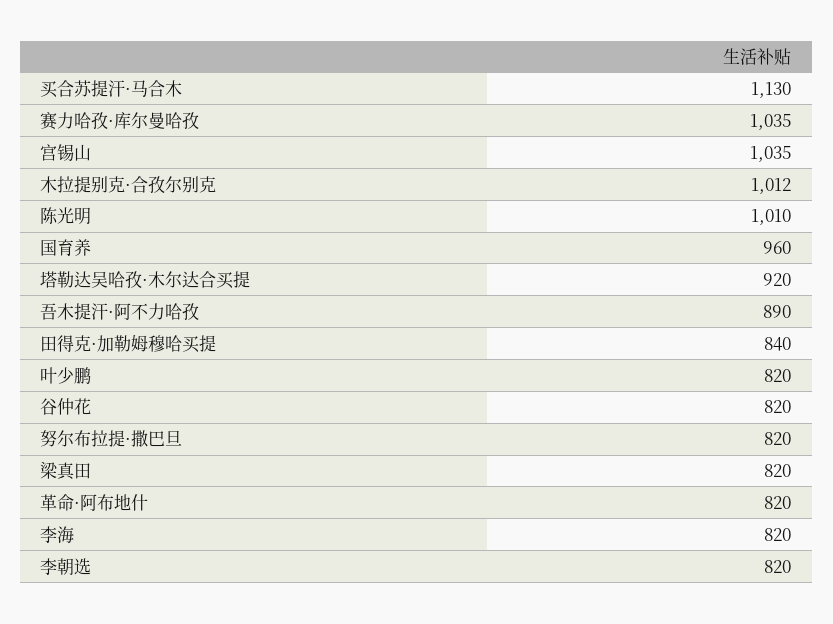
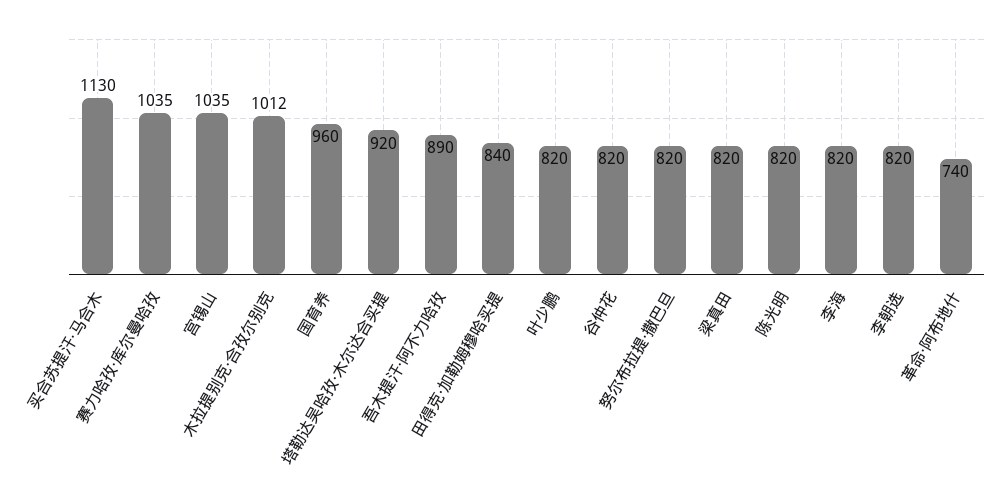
  {
    "买合苏提汗·马合木": 1130,
    "赛力哈孜·库尔曼哈孜": 1035,
    "宫锡山": 1035,
    "木拉提别克·合孜尔别克": 1012,
-   "陈光明": 1010,
+   "陈光明": 820,
    "国育养": 960,
    "塔勒达吴哈孜·木尔达合买提": 920,
    "吾木提汗·阿不力哈孜": 890,
    "田得克·加勒姆穆哈买提": 840,
    "叶少鹏": 820,
    "谷仲花": 820,
    "努尔布拉提·撒巴旦": 820,
    "梁真田": 820,
-   "革命·阿布地什": 820,
+   "革命·阿布地什": 740,
    "李海": 820,
    "李朝选": 820
  }

